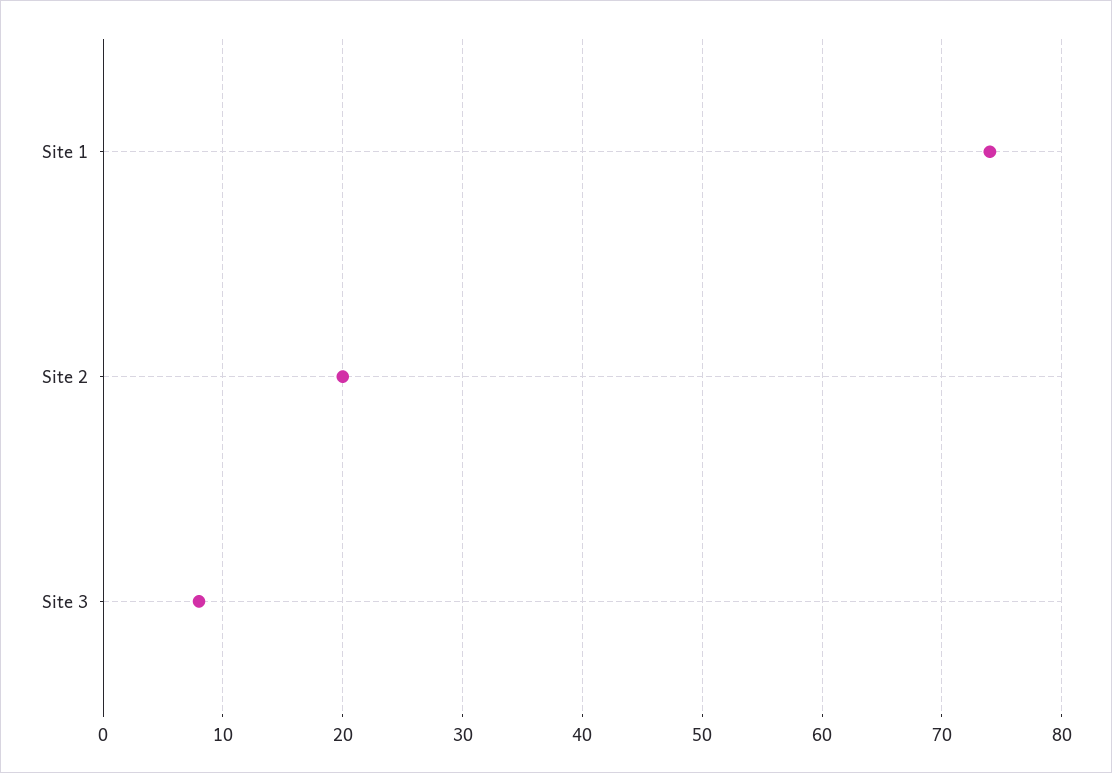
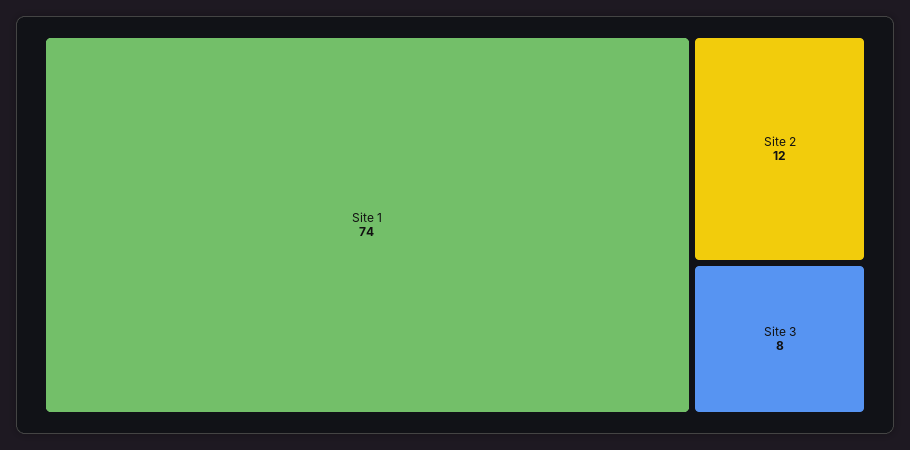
  {
    "Site 1": 74,
-   "Site 2": 20,
+   "Site 2": 12,
    "Site 3": 8
  }

